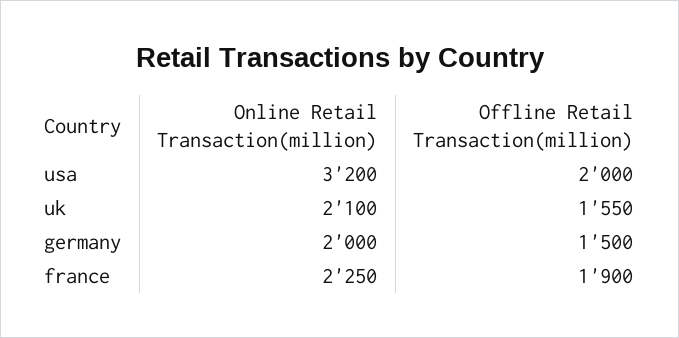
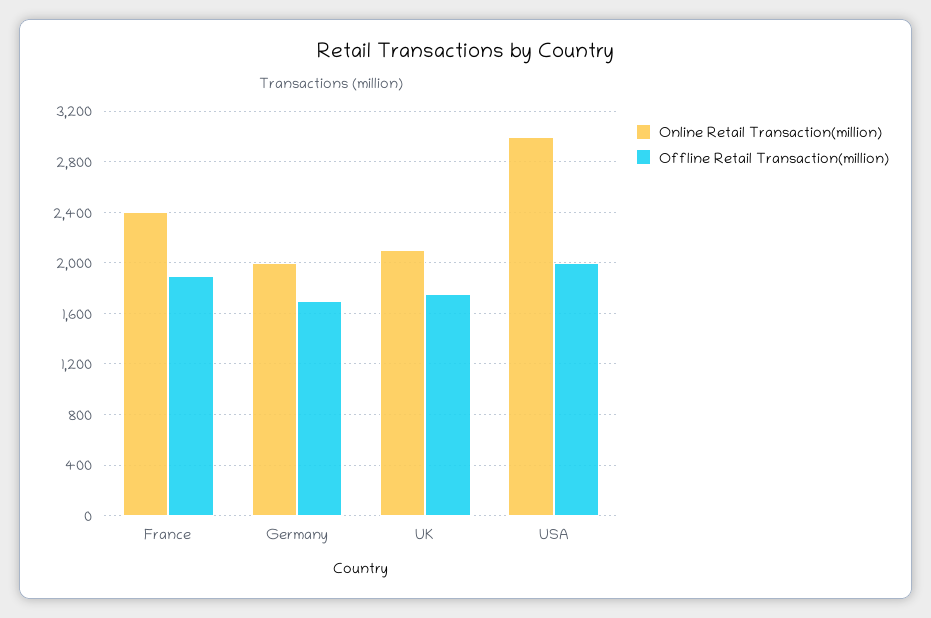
  {
    "Online Retail Transaction(million)": {
-     "usa": 3200,
+     "usa": 3000,
      "uk": 2100,
      "germany": 2000,
-     "france": 2250
+     "france": 2400
    },
    "Offline Retail Transaction(million)": {
      "usa": 2000,
-     "uk": 1550,
+     "uk": 1750,
-     "germany": 1500,
+     "germany": 1700,
      "france": 1900
    }
  }

